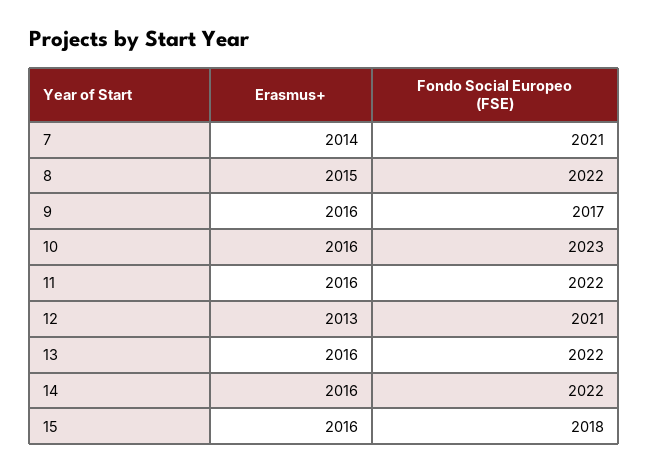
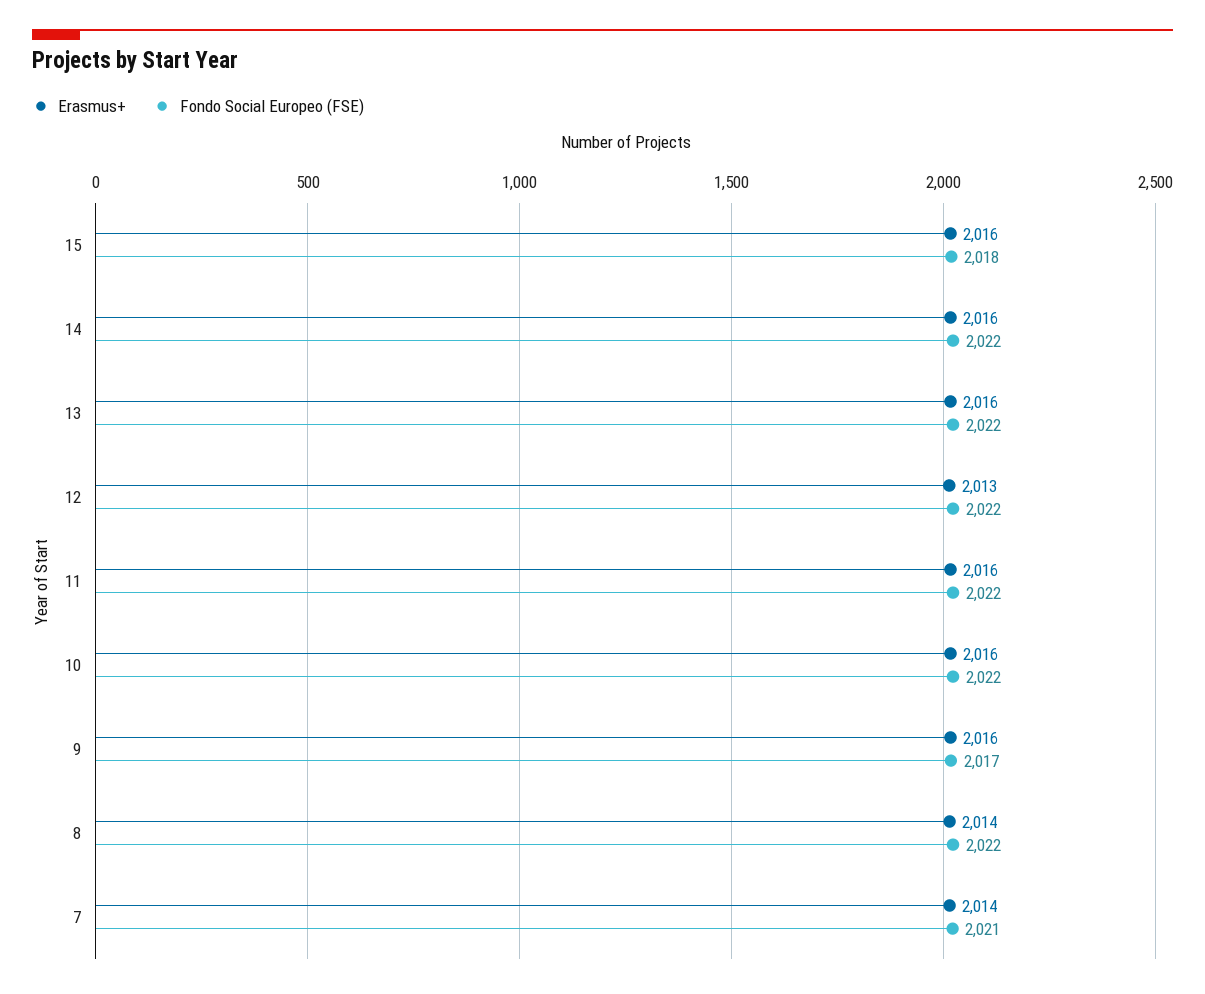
  {
    "Erasmus+": {
      "7": 2014,
-     "8": 2015,
+     "8": 2014,
      "9": 2016,
      "10": 2016,
      "11": 2016,
      "12": 2013,
      "13": 2016,
      "14": 2016,
      "15": 2016
    },
    "Fondo Social Europeo (FSE)": {
      "7": 2021,
      "8": 2022,
      "9": 2017,
-     "10": 2023,
+     "10": 2022,
      "11": 2022,
-     "12": 2021,
+     "12": 2022,
      "13": 2022,
      "14": 2022,
      "15": 2018
    }
  }

